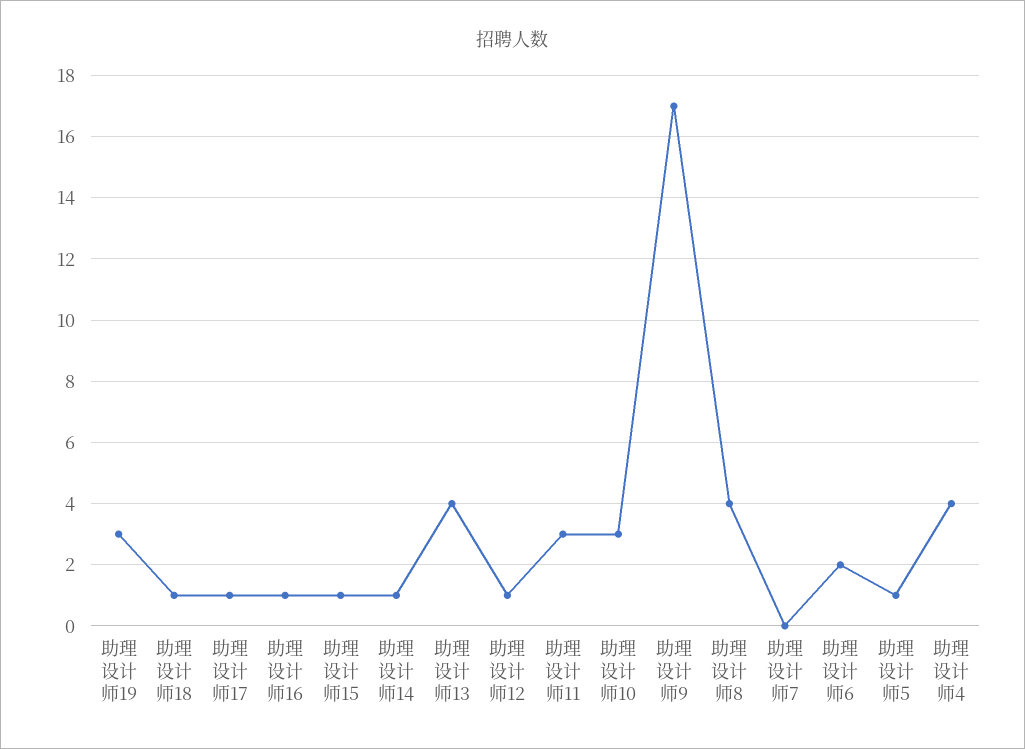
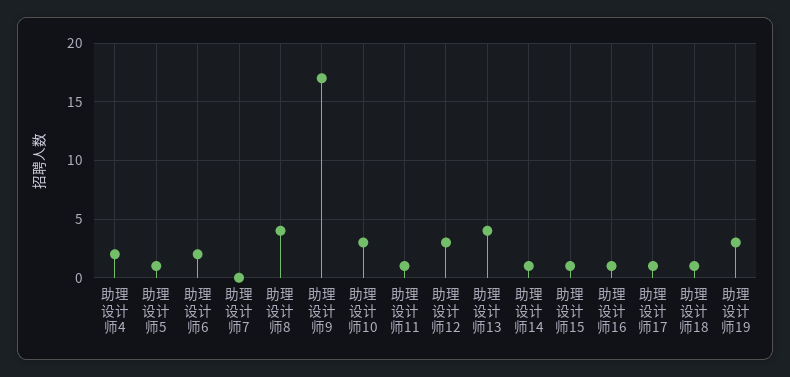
  {
    "助理设计师19": 3,
    "助理设计师18": 1,
    "助理设计师17": 1,
    "助理设计师16": 1,
    "助理设计师15": 1,
    "助理设计师14": 1,
    "助理设计师13": 4,
-   "助理设计师12": 1,
+   "助理设计师12": 3,
-   "助理设计师11": 3,
+   "助理设计师11": 1,
    "助理设计师10": 3,
    "助理设计师9": 17,
    "助理设计师8": 4,
    "助理设计师7": 0,
    "助理设计师6": 2,
    "助理设计师5": 1,
-   "助理设计师4": 4
+   "助理设计师4": 2
  }

